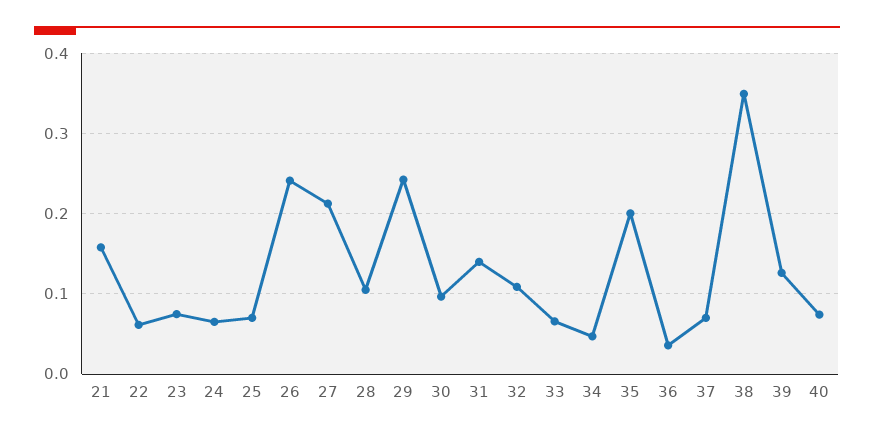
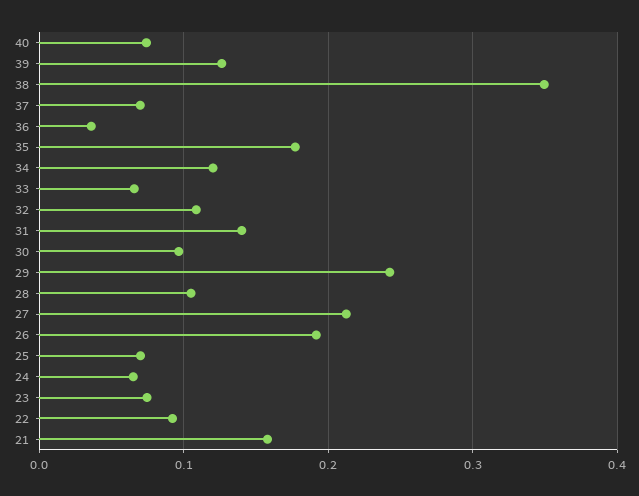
  {
    "21": 0.16,
-   "22": 0.06,
+   "22": 0.09,
    "23": 0.07,
    "24": 0.07,
    "25": 0.07,
-   "26": 0.24,
+   "26": 0.19,
    "27": 0.21,
    "28": 0.11,
    "29": 0.24,
    "30": 0.1,
    "31": 0.14,
    "32": 0.11,
    "33": 0.07,
-   "34": 0.05,
+   "34": 0.12,
-   "35": 0.2,
+   "35": 0.18,
    "36": 0.04,
    "37": 0.07,
    "38": 0.35,
    "39": 0.13,
    "40": 0.07
  }

